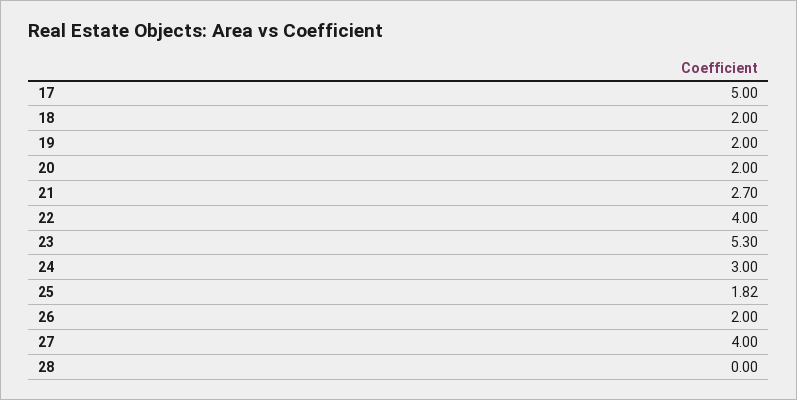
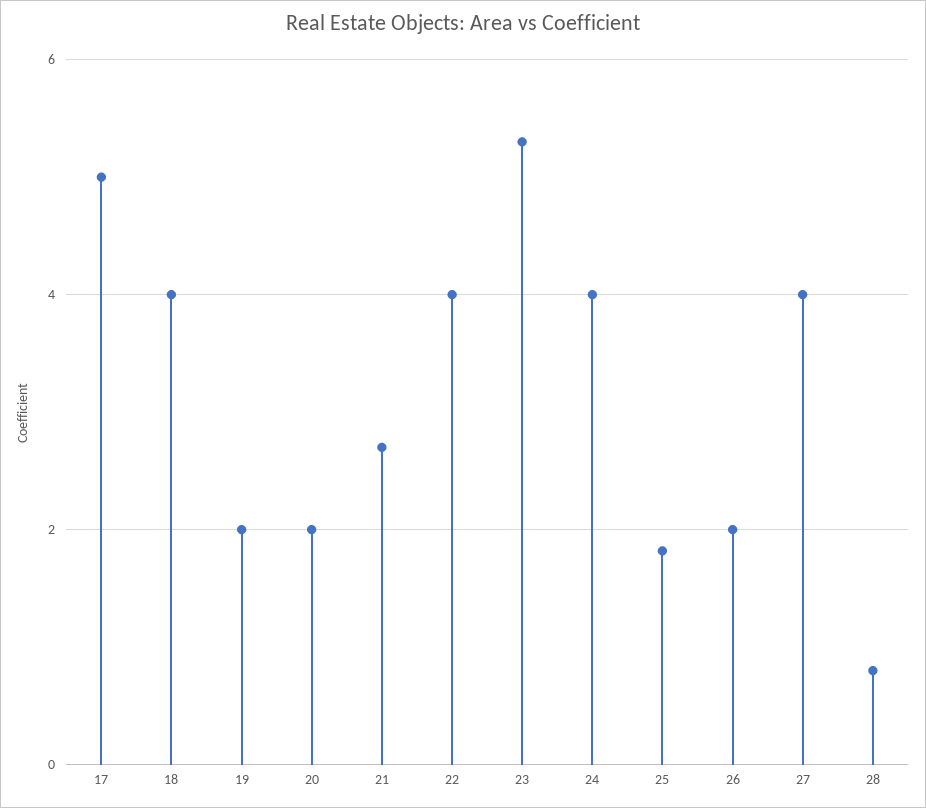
  {
    "17": 5,
-   "18": 2,
+   "18": 4,
    "19": 2,
    "20": 2,
    "21": 2.7,
    "22": 4,
    "23": 5.3,
-   "24": 3,
+   "24": 4,
    "25": 1.82,
    "26": 2,
    "27": 4,
-   "28": 0
+   "28": 0.8
  }

